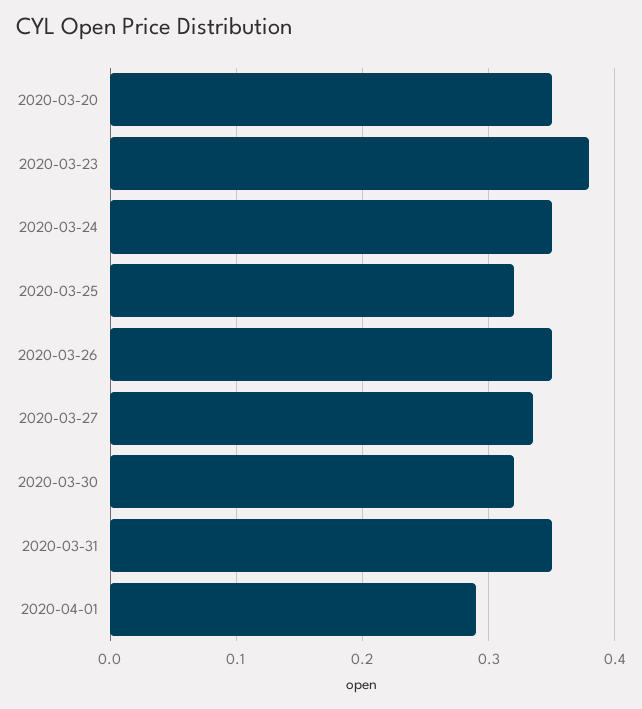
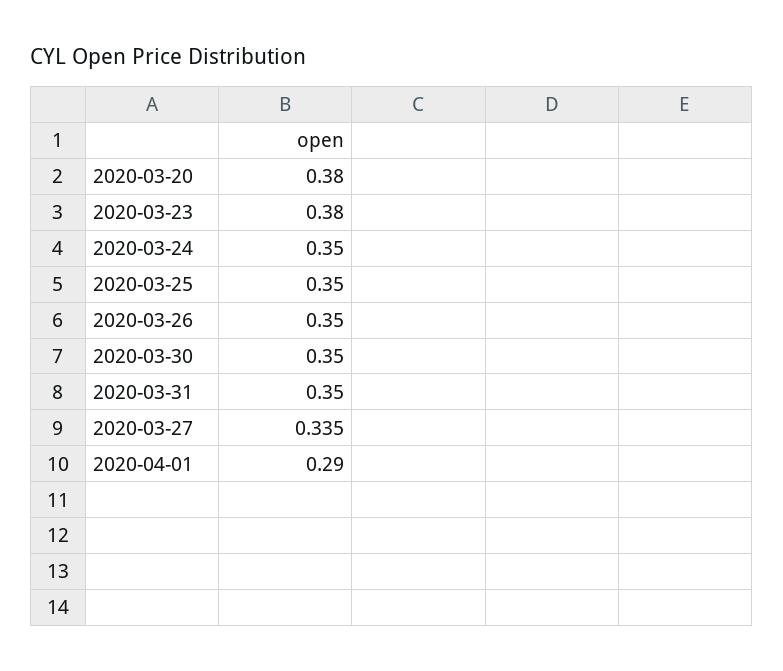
  {
-   "2020-03-20": 0.35,
+   "2020-03-20": 0.38,
    "2020-03-23": 0.38,
    "2020-03-24": 0.35,
-   "2020-03-25": 0.32,
+   "2020-03-25": 0.35,
    "2020-03-26": 0.35,
    "2020-03-27": 0.335,
-   "2020-03-30": 0.32,
+   "2020-03-30": 0.35,
    "2020-03-31": 0.35,
    "2020-04-01": 0.29
  }

